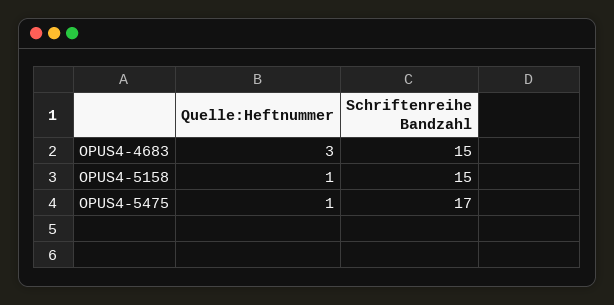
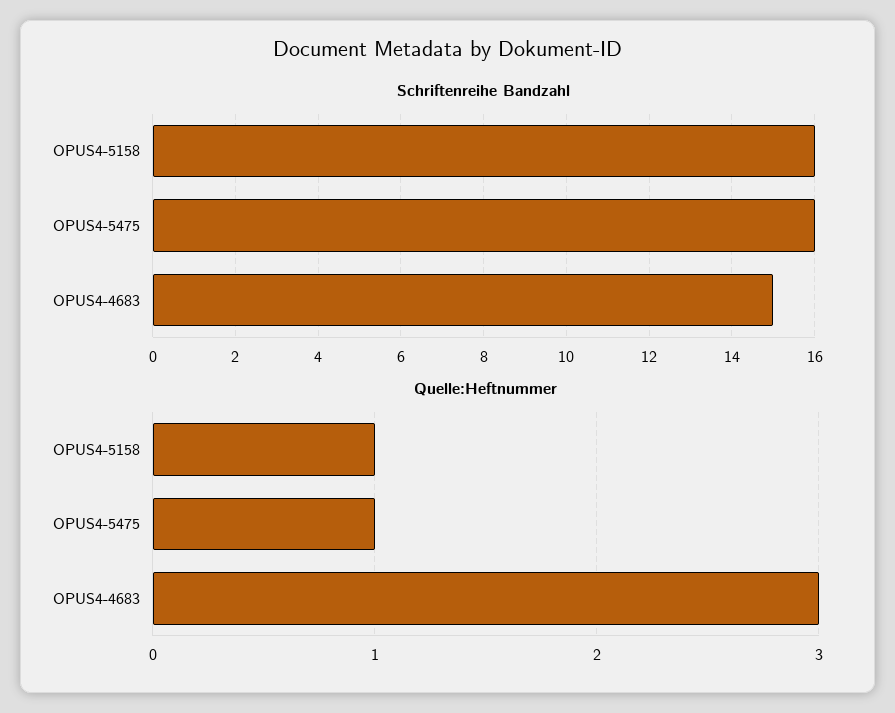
  {
    "Quelle:Heftnummer": {
      "OPUS4-4683": 3,
      "OPUS4-5158": 1,
      "OPUS4-5475": 1
    },
    "Schriftenreihe Bandzahl": {
      "OPUS4-4683": 15,
-     "OPUS4-5158": 15,
+     "OPUS4-5158": 16,
-     "OPUS4-5475": 17
+     "OPUS4-5475": 16
    }
  }

